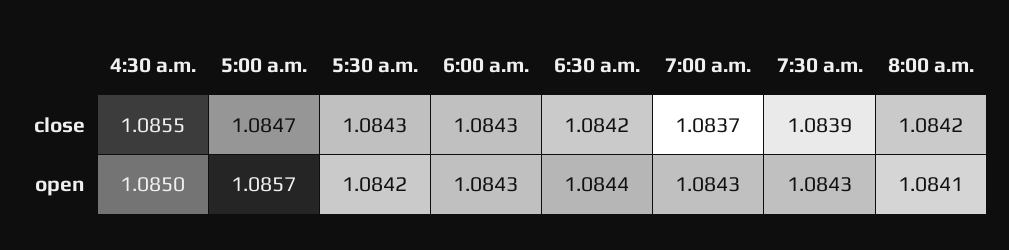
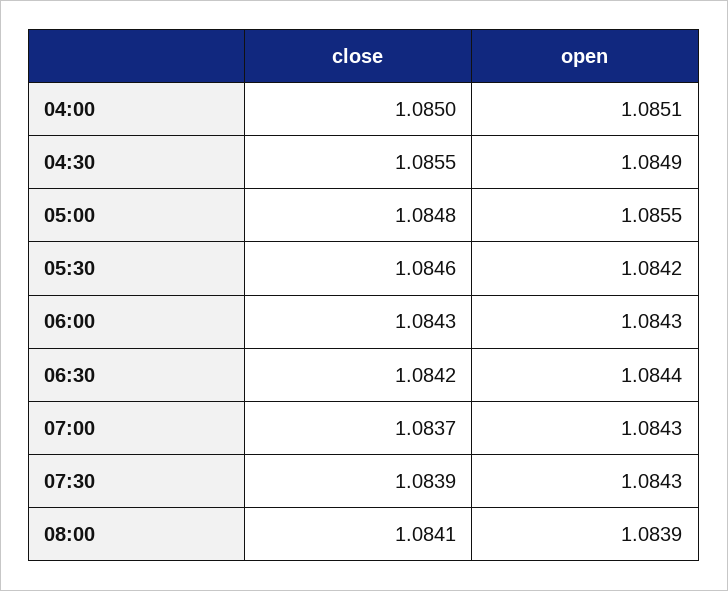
  {
    "4:30 a.m.": {
      "close": 1.0855,
-     "open": 1.085
+     "open": 1.0849
    },
    "5:00 a.m.": {
-     "close": 1.0847,
+     "close": 1.0848,
-     "open": 1.0857
+     "open": 1.0855
    },
    "5:30 a.m.": {
-     "close": 1.0843,
+     "close": 1.0846,
      "open": 1.0842
    },
    "6:00 a.m.": {
      "close": 1.0843,
      "open": 1.0843
    },
    "6:30 a.m.": {
      "close": 1.0842,
      "open": 1.0844
    },
    "7:00 a.m.": {
      "close": 1.0837,
      "open": 1.0843
    },
    "7:30 a.m.": {
      "close": 1.0839,
      "open": 1.0843
    },
    "8:00 a.m.": {
-     "close": 1.0842,
+     "close": 1.0841,
-     "open": 1.0841
+     "open": 1.0839
-   }
+   },
+   "04:00": {
+     "close": 1.085,
+     "open": 1.0851
+   }
  }

